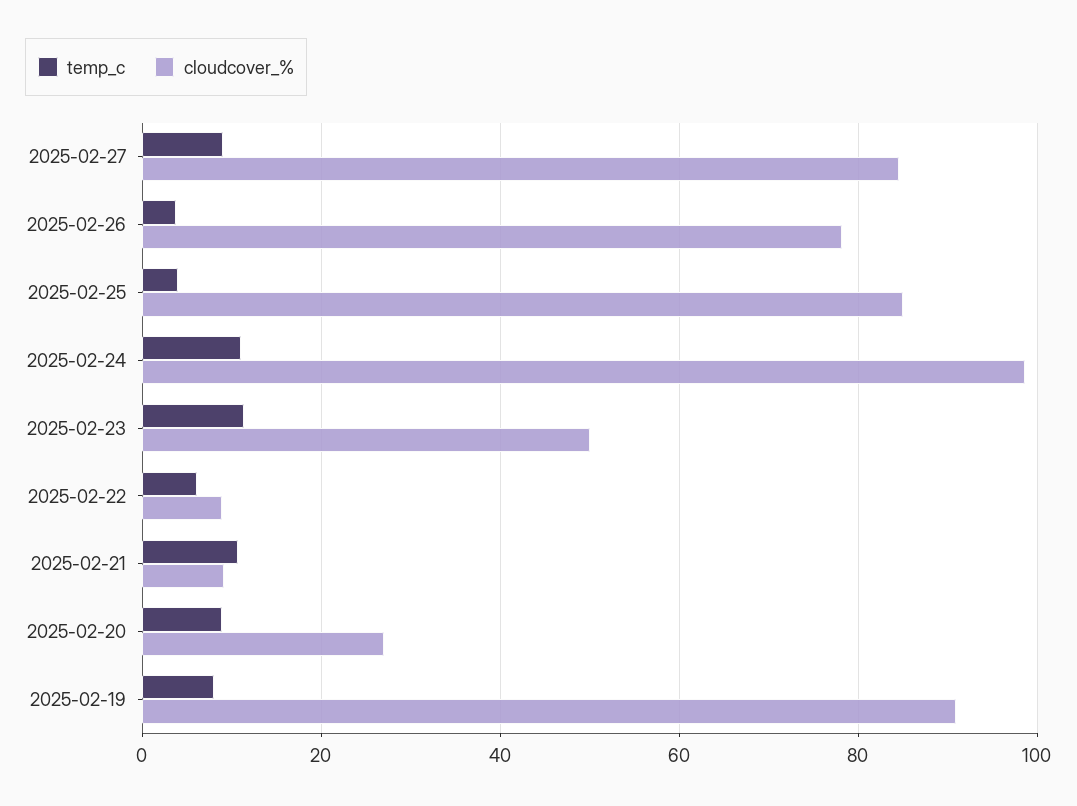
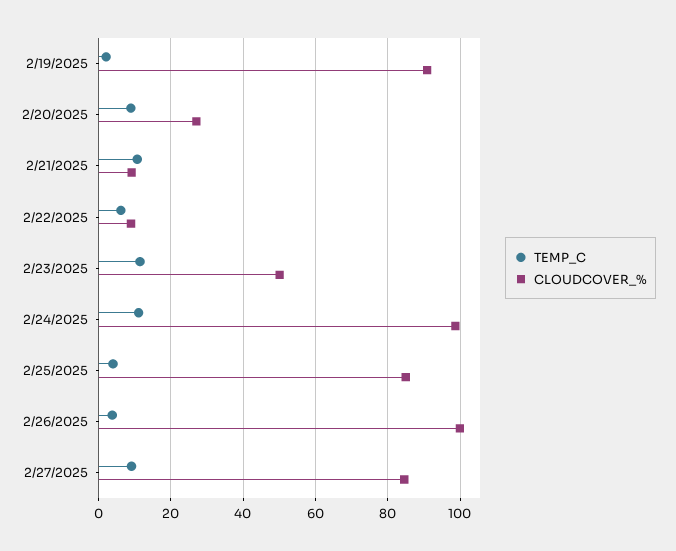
  {
    "temp_c": {
      "2025-02-27": 10,
      "2025-02-26": 4,
      "2025-02-25": 4,
      "2025-02-24": 12,
      "2025-02-23": 12,
      "2025-02-22": 6,
      "2025-02-21": 10,
      "2025-02-20": 8,
-     "2025-02-19": 8
+     "2025-02-19": 2
    },
    "cloudcover_%": {
      "2025-02-27": 84,
-     "2025-02-26": 78,
+     "2025-02-26": 100,
      "2025-02-25": 84,
      "2025-02-24": 98,
      "2025-02-23": 50,
      "2025-02-22": 8,
      "2025-02-21": 10,
      "2025-02-20": 28,
      "2025-02-19": 90
    }
  }

